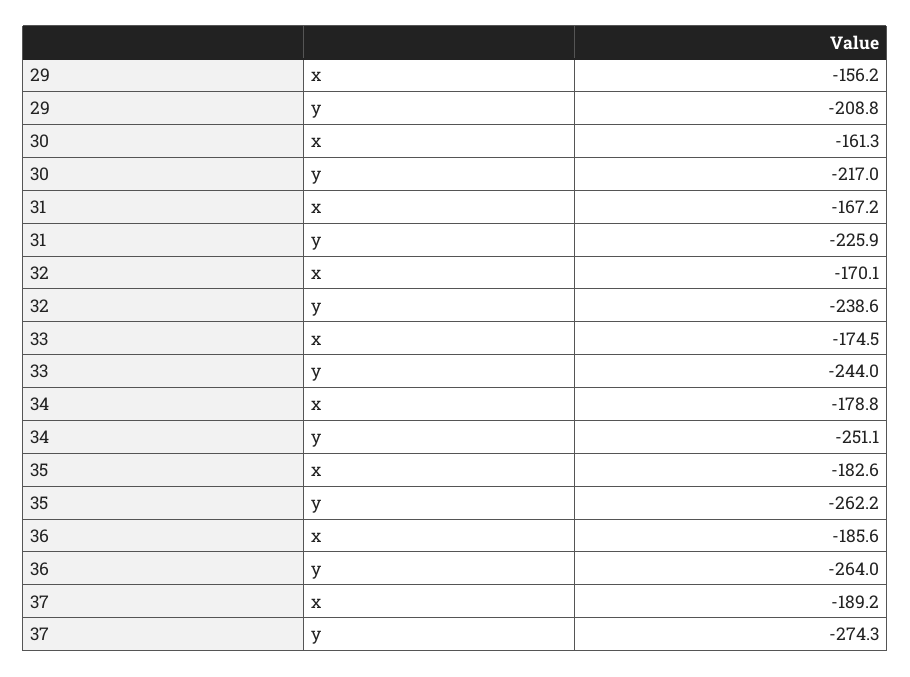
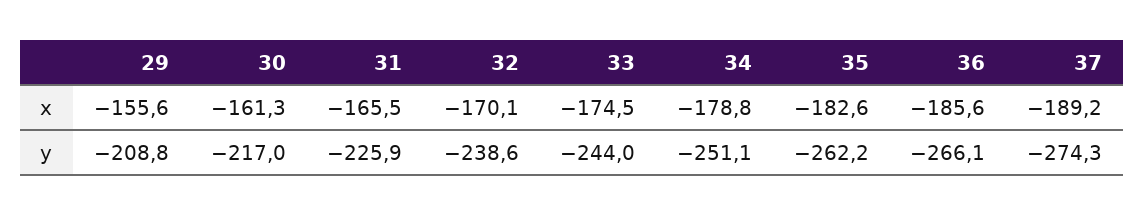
  {
    "29": {
-     "x": -156.2,
+     "x": -155.6,
      "y": -208.8
    },
    "30": {
      "x": -161.3,
      "y": -217
    },
    "31": {
-     "x": -167.2,
+     "x": -165.5,
      "y": -225.9
    },
    "32": {
      "x": -170.1,
      "y": -238.6
    },
    "33": {
      "x": -174.5,
      "y": -244
    },
    "34": {
      "x": -178.8,
      "y": -251.1
    },
    "35": {
      "x": -182.6,
      "y": -262.2
    },
    "36": {
      "x": -185.6,
-     "y": -264
+     "y": -266.1
    },
    "37": {
      "x": -189.2,
      "y": -274.3
    }
  }

